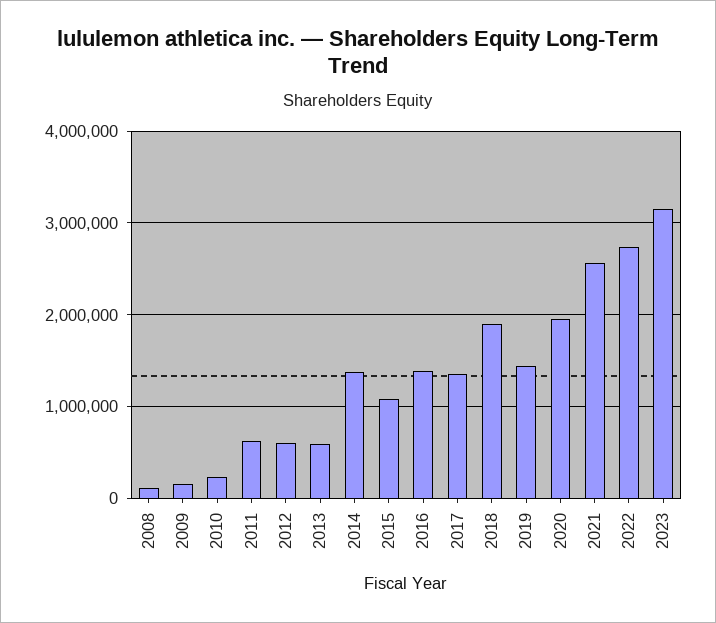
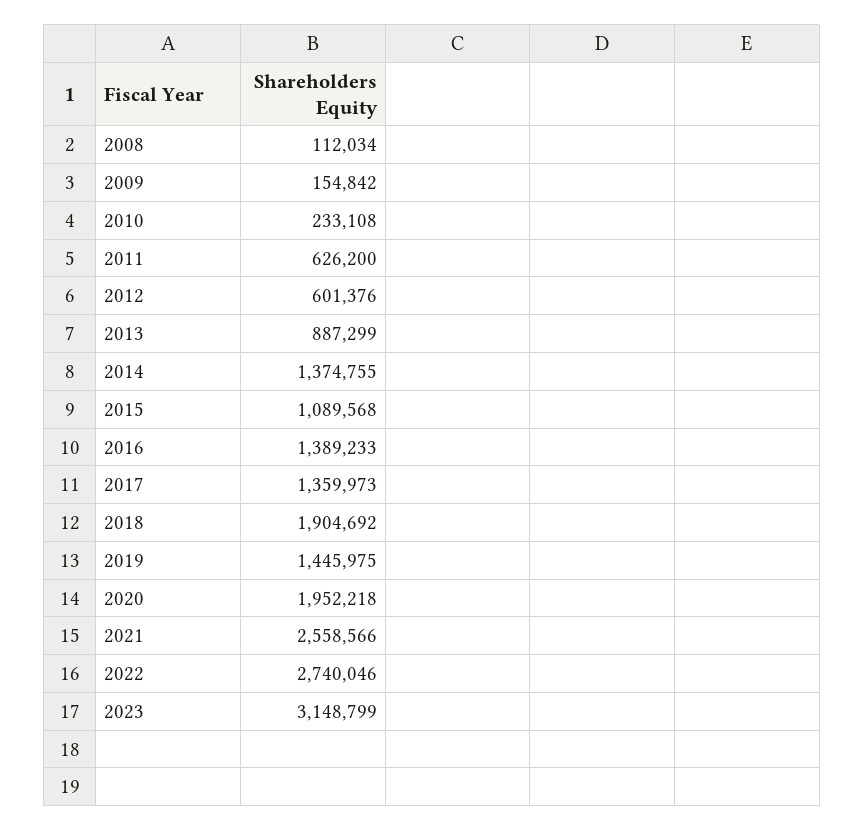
  {
    "2008": 112034,
    "2009": 154842,
    "2010": 233108,
    "2011": 626200,
    "2012": 601376,
-   "2013": 600000,
+   "2013": 887299,
    "2014": 1374755,
    "2015": 1089568,
    "2016": 1389233,
    "2017": 1359973,
    "2018": 1904692,
    "2019": 1445975,
    "2020": 1952218,
    "2021": 2558566,
    "2022": 2740046,
    "2023": 3148799
  }

